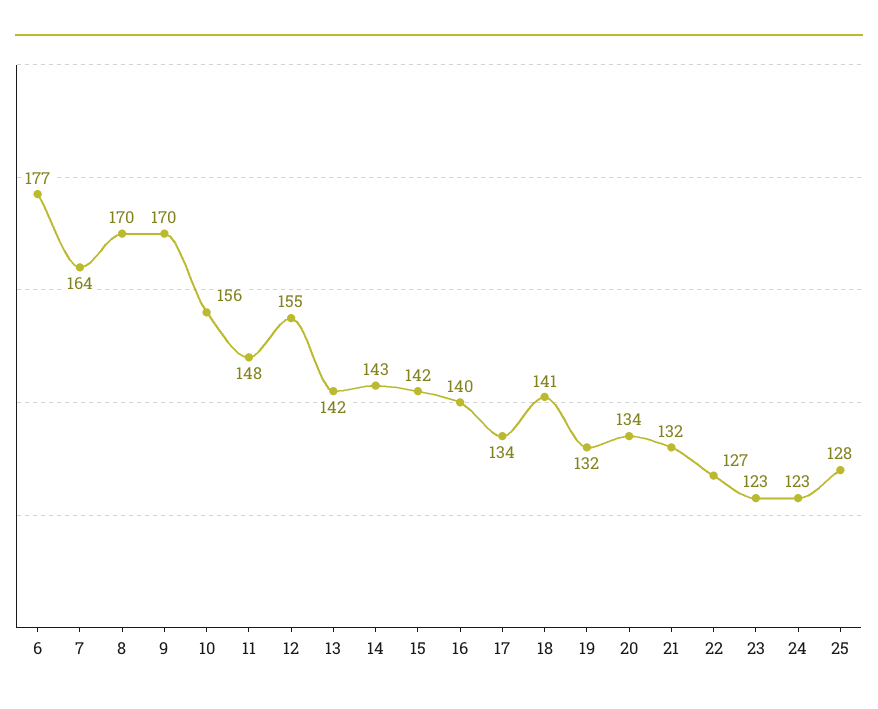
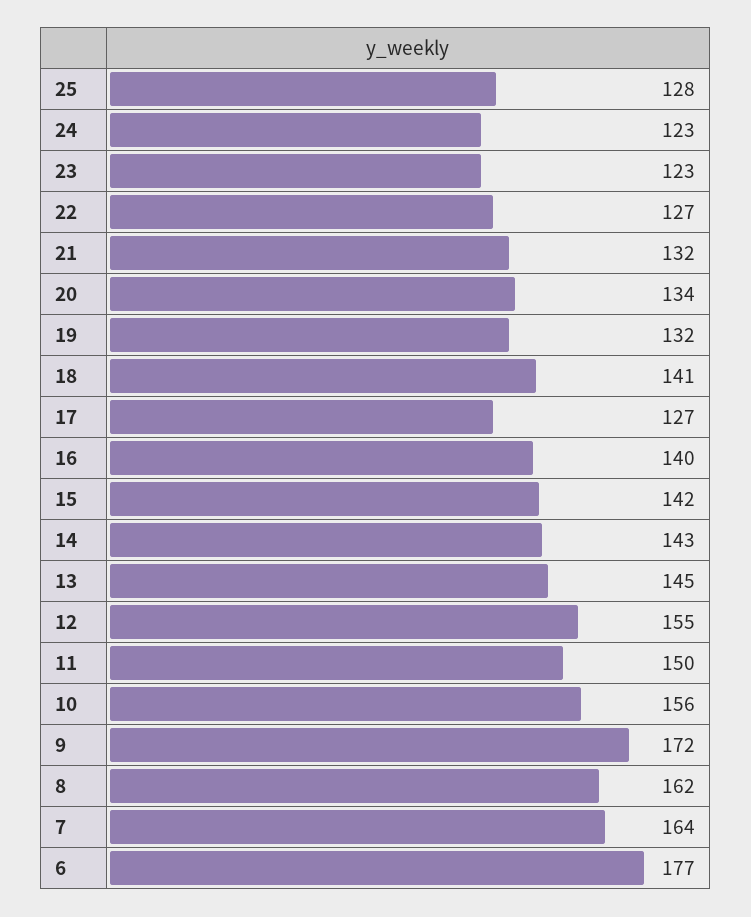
  {
    "6": 177,
    "7": 164,
-   "8": 170,
+   "8": 162,
-   "9": 170,
+   "9": 172,
    "10": 156,
-   "11": 148,
+   "11": 150,
    "12": 155,
-   "13": 142,
+   "13": 145,
    "14": 143,
    "15": 142,
    "16": 140,
-   "17": 134,
+   "17": 127,
    "18": 141,
    "19": 132,
    "20": 134,
    "21": 132,
    "22": 127,
    "23": 123,
    "24": 123,
    "25": 128
  }

